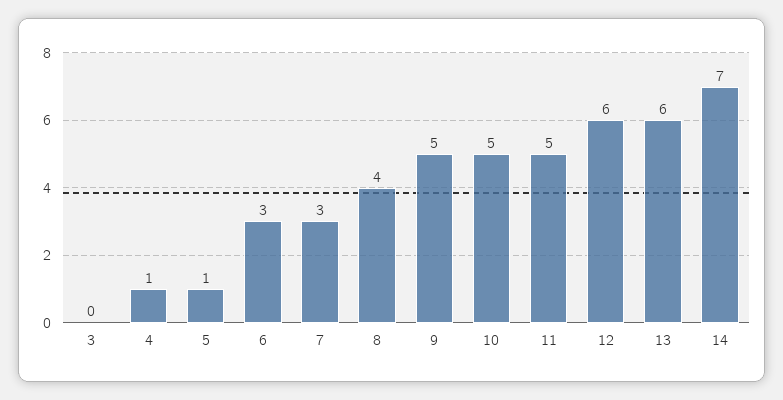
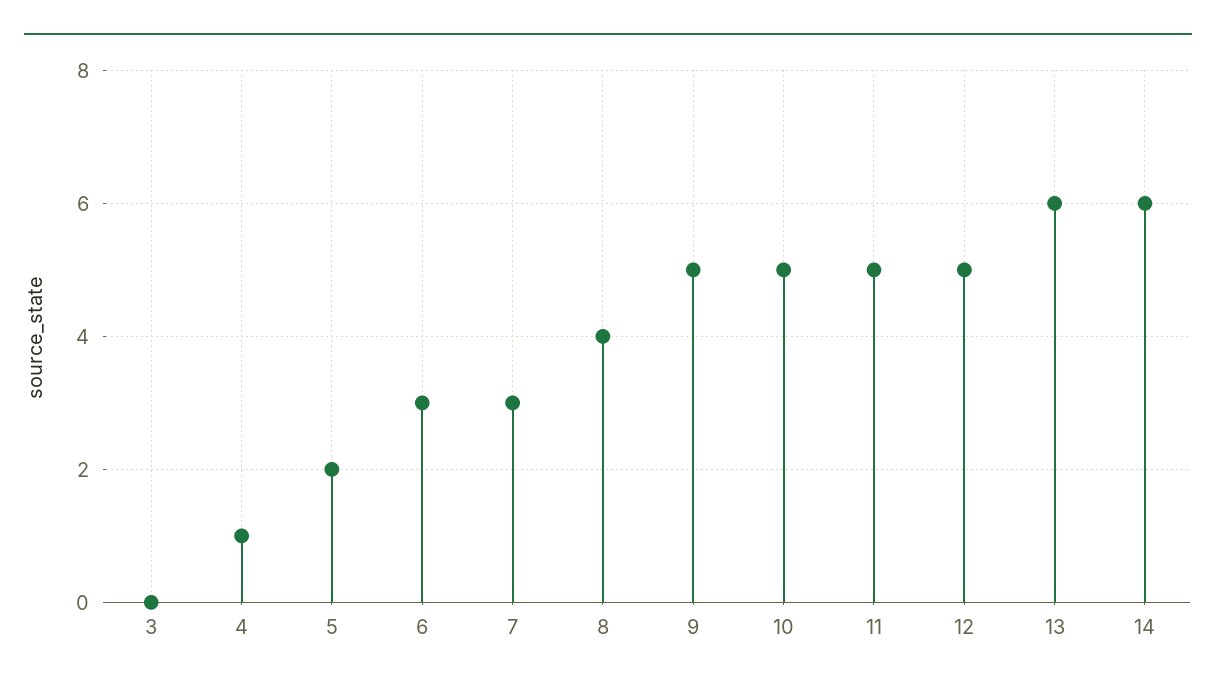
  {
    "3": 0,
    "4": 1,
-   "5": 1,
+   "5": 2,
    "6": 3,
    "7": 3,
    "8": 4,
    "9": 5,
    "10": 5,
    "11": 5,
-   "12": 6,
+   "12": 5,
    "13": 6,
-   "14": 7
+   "14": 6
  }

